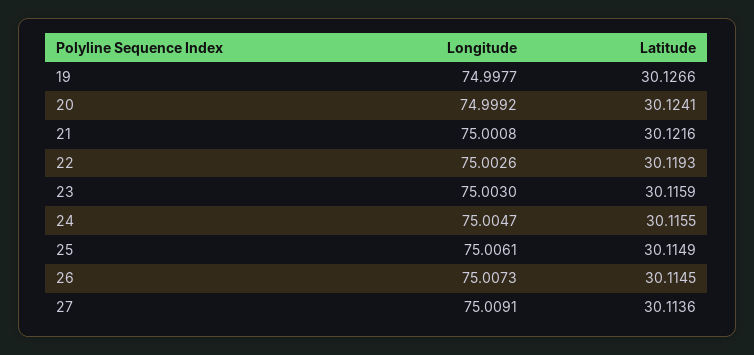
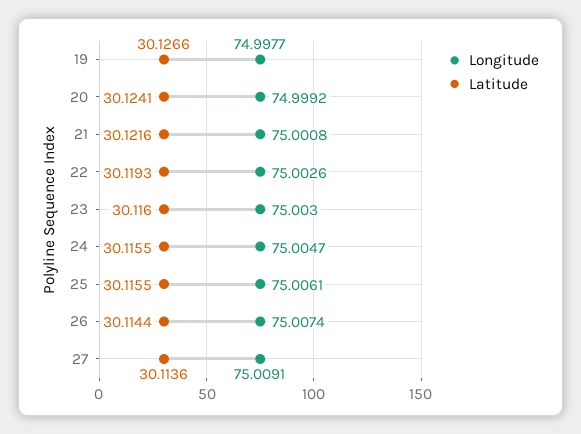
  {
    "Longitude": {
      "19": 74.9977,
      "20": 74.9992,
      "21": 75.0008,
      "22": 75.0026,
      "23": 75.003,
      "24": 75.0047,
      "25": 75.0061,
-     "26": 75.0073,
+     "26": 75.0074,
      "27": 75.0091
    },
    "Latitude": {
      "19": 30.1266,
      "20": 30.1241,
      "21": 30.1216,
      "22": 30.1193,
-     "23": 30.1159,
+     "23": 30.116,
      "24": 30.1155,
-     "25": 30.1149,
+     "25": 30.1155,
-     "26": 30.1145,
+     "26": 30.1144,
      "27": 30.1136
    }
  }

